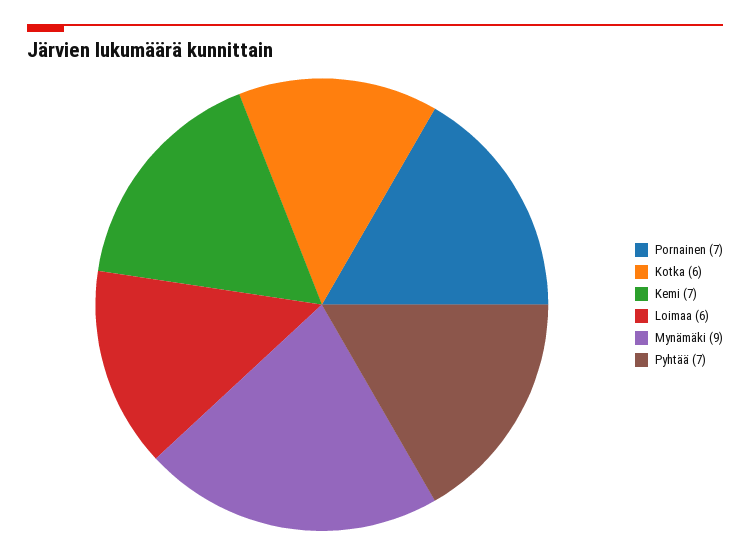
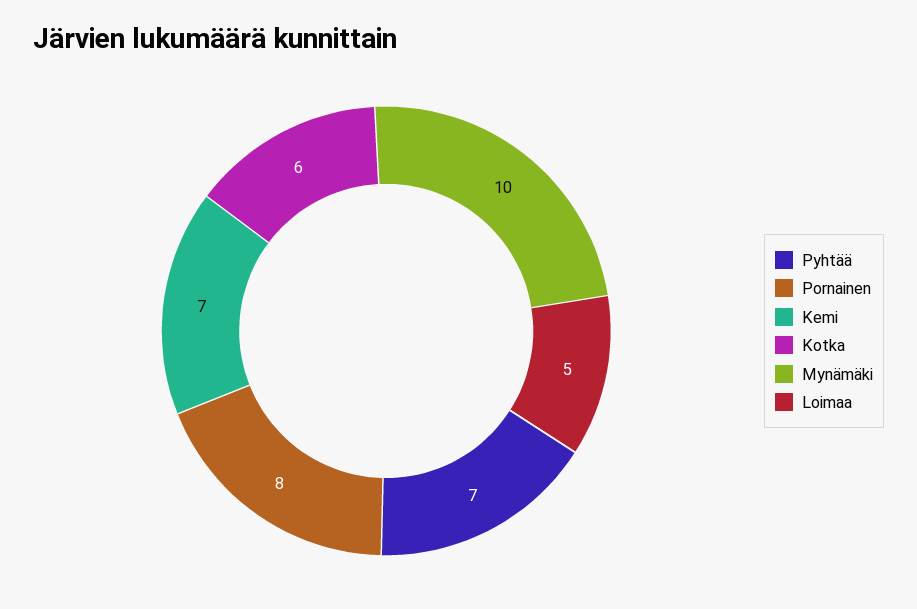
  {
-   "Pornainen": 7,
+   "Pornainen": 8,
    "Kotka": 6,
    "Kemi": 7,
-   "Loimaa": 6,
+   "Loimaa": 5,
-   "Mynämäki": 9,
+   "Mynämäki": 10,
    "Pyhtää": 7
  }

